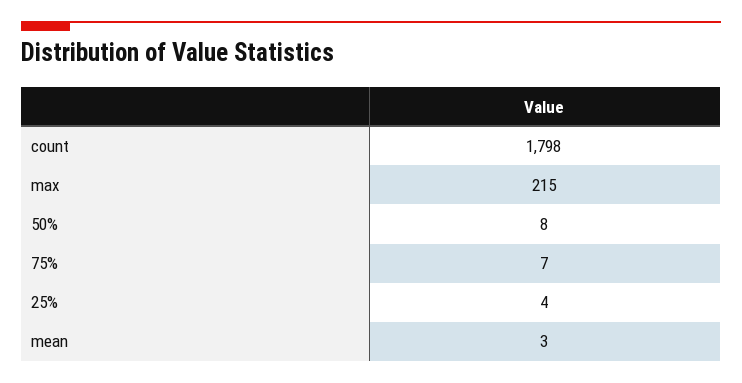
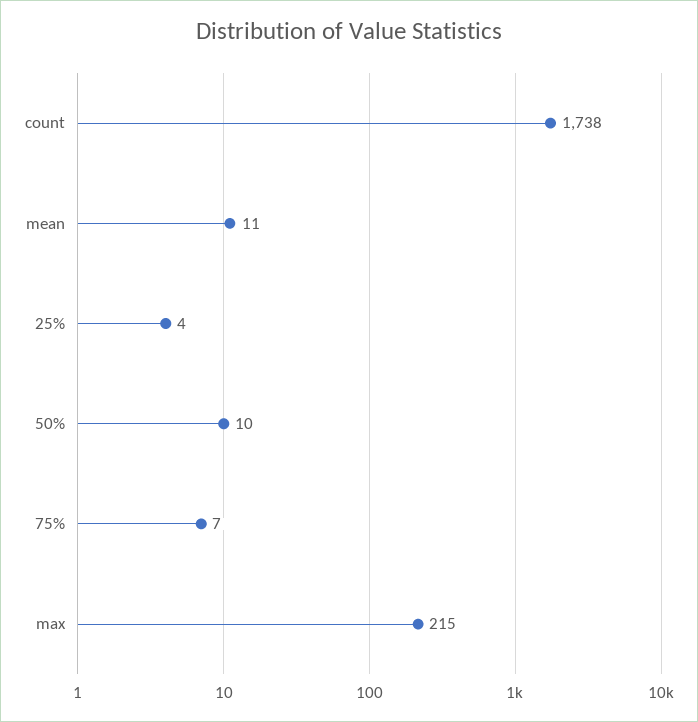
  {
-   "count": 1798,
+   "count": 1738,
    "max": 215,
-   "50%": 8,
+   "50%": 10,
    "75%": 7,
    "25%": 4,
-   "mean": 3
+   "mean": 11
  }

